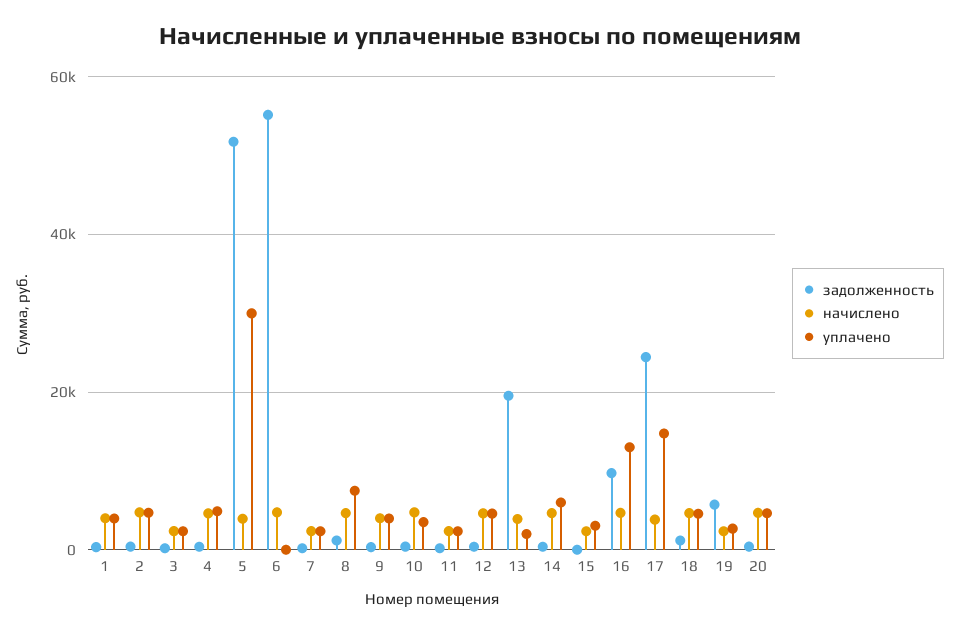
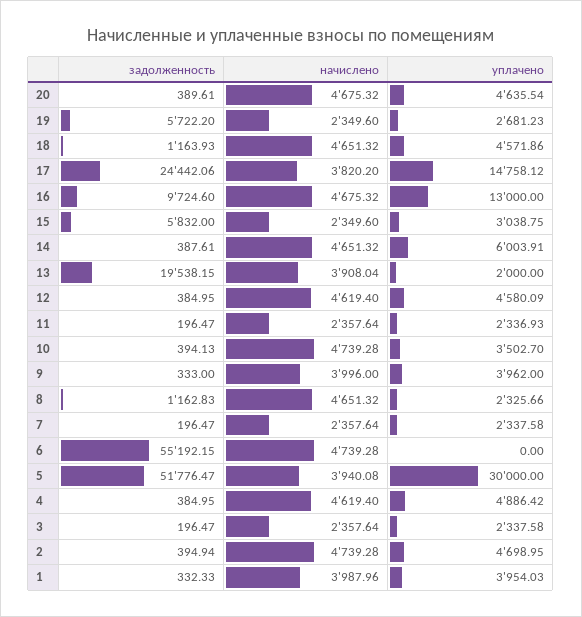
  {
    "задолженность": {
      "1": 332.33,
      "2": 394.94,
      "3": 196.47,
      "4": 384.95,
      "5": 51776.47,
      "6": 55192.15,
      "7": 196.47,
      "8": 1162.83,
      "9": 333,
      "10": 394.13,
      "11": 196.47,
      "12": 384.95,
      "13": 19538.15,
      "14": 387.61,
-     "15": 0,
+     "15": 5832,
      "16": 9724.6,
      "17": 24442.06,
      "18": 1163.93,
      "19": 5722.2,
      "20": 389.61
    },
    "начислено": {
      "1": 3987.96,
      "2": 4739.28,
      "3": 2357.64,
      "4": 4619.4,
      "5": 3940.08,
      "6": 4739.28,
      "7": 2357.64,
      "8": 4651.32,
      "9": 3996,
      "10": 4739.28,
      "11": 2357.64,
      "12": 4619.4,
      "13": 3908.04,
      "14": 4651.32,
      "15": 2349.6,
      "16": 4675.32,
      "17": 3820.2,
      "18": 4651.32,
      "19": 2349.6,
      "20": 4675.32
    },
    "уплачено": {
      "1": 3954.03,
      "2": 4698.95,
      "3": 2337.58,
      "4": 4886.42,
      "5": 30000,
      "6": 0,
      "7": 2337.58,
-     "8": 8000,
+     "8": 2325.66,
      "9": 3962,
      "10": 3502.7,
      "11": 2336.93,
      "12": 4580.09,
      "13": 2000,
      "14": 6003.91,
      "15": 3038.75,
      "16": 13000,
      "17": 14758.12,
      "18": 4571.86,
      "19": 2681.23,
      "20": 4635.54
    }
  }

